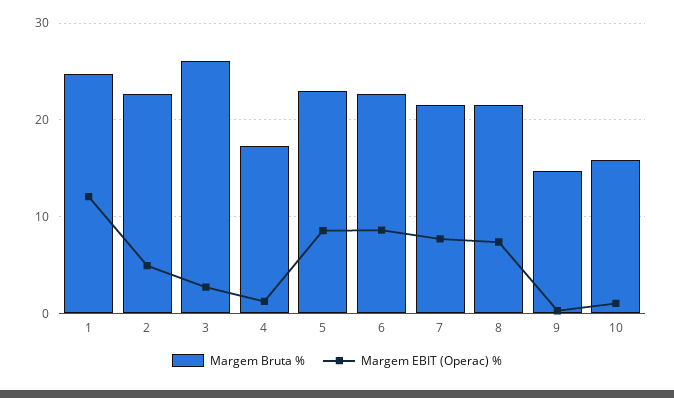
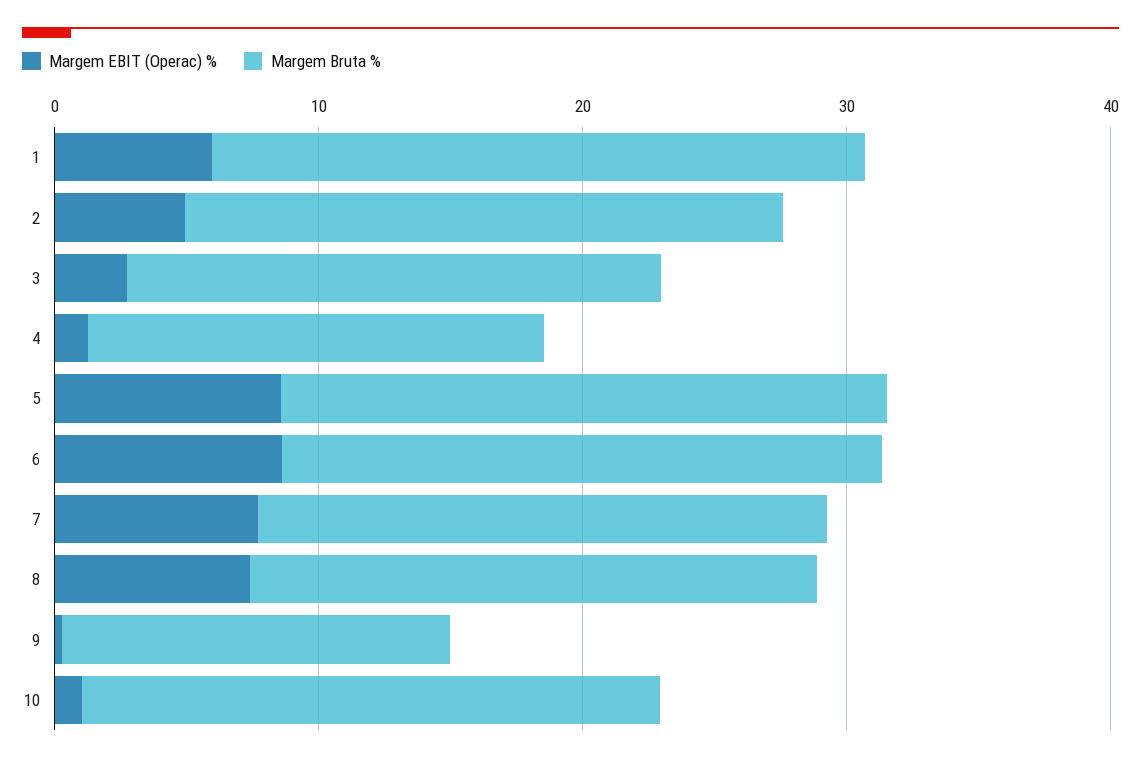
  {
    "Margem Bruta %": {
      "1": 25,
      "2": 23,
-     "3": 26,
+     "3": 20,
      "4": 17,
      "5": 23,
      "6": 23,
      "7": 22,
      "8": 22,
      "9": 15,
-     "10": 16
+     "10": 22
    },
    "Margem EBIT (Operac) %": {
-     "1": 12,
+     "1": 6,
      "2": 5,
      "3": 3,
      "4": 1,
      "5": 9,
      "6": 9,
      "7": 8,
      "8": 7,
      "9": 0,
      "10": 1
    }
  }

